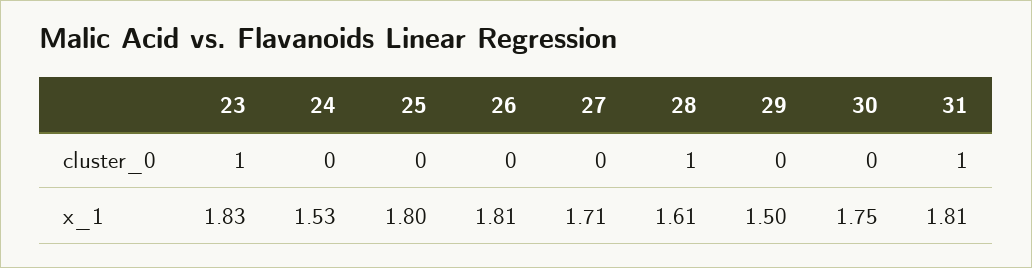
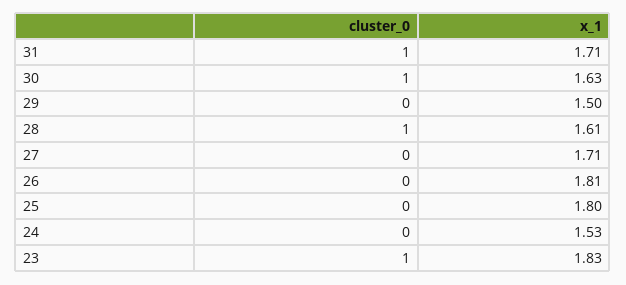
  {
    "23": {
      "cluster_0": 1,
      "x_1": 1.83
    },
    "24": {
      "cluster_0": 0,
      "x_1": 1.53
    },
    "25": {
      "cluster_0": 0,
      "x_1": 1.8
    },
    "26": {
      "cluster_0": 0,
      "x_1": 1.81
    },
    "27": {
      "cluster_0": 0,
      "x_1": 1.71
    },
    "28": {
      "cluster_0": 1,
      "x_1": 1.61
    },
    "29": {
      "cluster_0": 0,
      "x_1": 1.5
    },
    "30": {
-     "cluster_0": 0,
+     "cluster_0": 1,
-     "x_1": 1.75
+     "x_1": 1.63
    },
    "31": {
      "cluster_0": 1,
-     "x_1": 1.81
+     "x_1": 1.71
    }
  }

